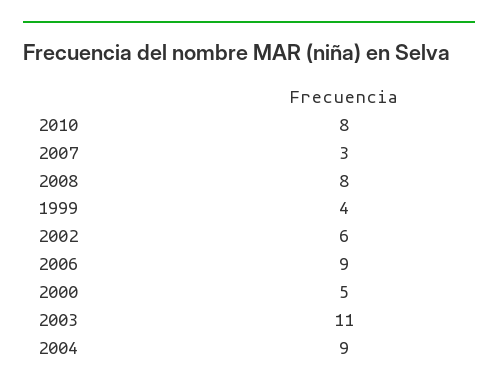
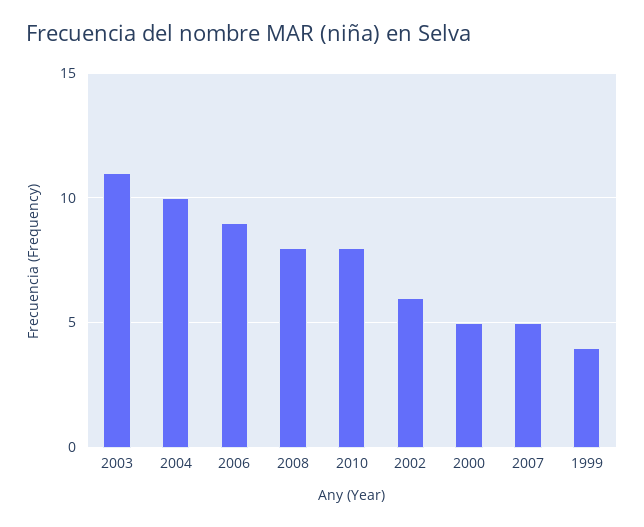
  {
    "2010": 8,
-   "2007": 3,
+   "2007": 5,
    "2008": 8,
    "1999": 4,
    "2002": 6,
    "2006": 9,
    "2000": 5,
    "2003": 11,
-   "2004": 9
+   "2004": 10
  }

